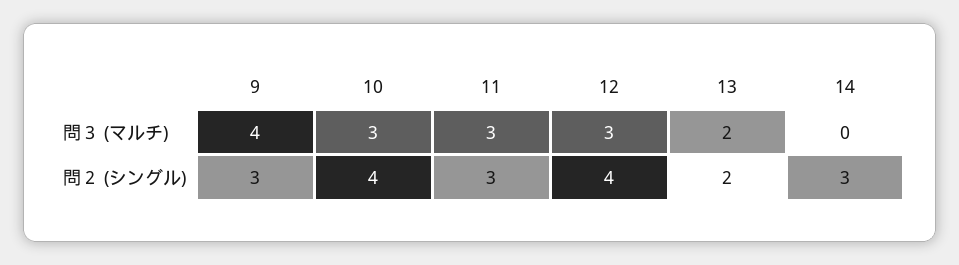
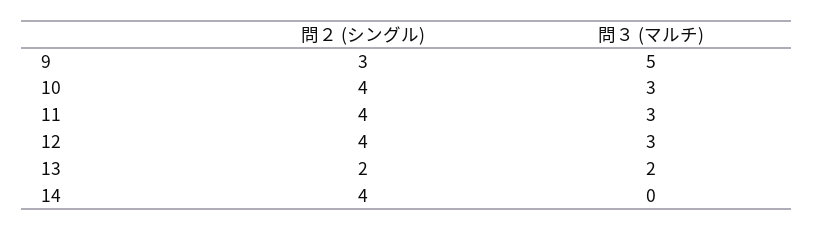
  {
    "9": {
-     "問３ (マルチ)": 4,
+     "問３ (マルチ)": 5,
      "問２ (シングル)": 3
    },
    "10": {
      "問３ (マルチ)": 3,
      "問２ (シングル)": 4
    },
    "11": {
      "問３ (マルチ)": 3,
-     "問２ (シングル)": 3
+     "問２ (シングル)": 4
    },
    "12": {
      "問３ (マルチ)": 3,
      "問２ (シングル)": 4
    },
    "13": {
      "問３ (マルチ)": 2,
      "問２ (シングル)": 2
    },
    "14": {
      "問３ (マルチ)": 0,
-     "問２ (シングル)": 3
+     "問２ (シングル)": 4
    }
  }

